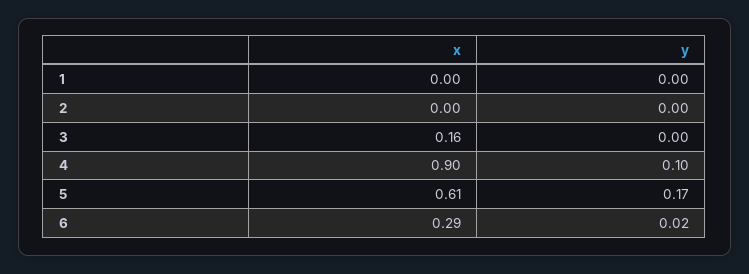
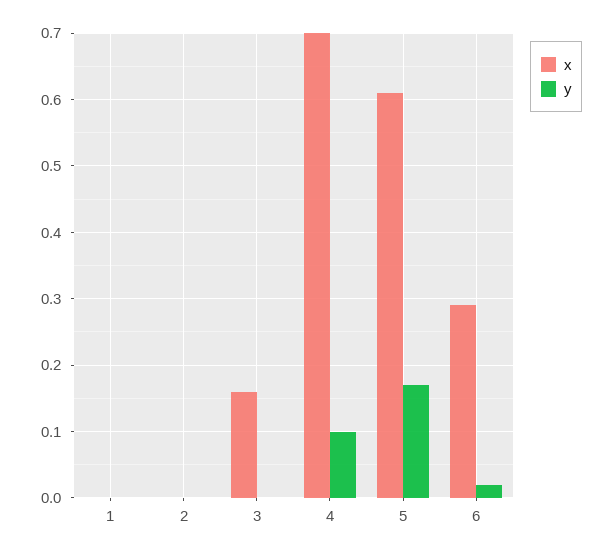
  {
    "x": {
      "1": 0,
      "2": 0,
      "3": 0.16,
-     "4": 0.9,
+     "4": 0.7,
      "5": 0.61,
      "6": 0.29
    },
    "y": {
      "1": 0,
      "2": 0,
      "3": 0,
      "4": 0.1,
      "5": 0.17,
      "6": 0.02
    }
  }

